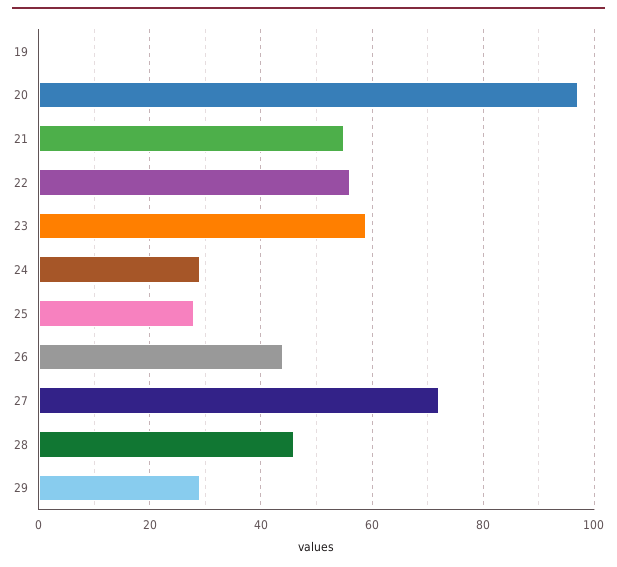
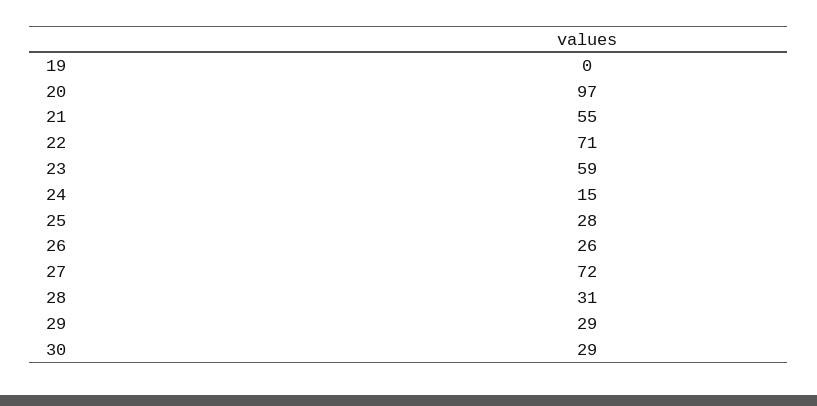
  {
    "19": 0,
    "20": 97,
    "21": 55,
-   "22": 55,
+   "22": 71,
    "23": 59,
-   "24": 30,
+   "24": 15,
    "25": 28,
-   "26": 45,
+   "26": 26,
    "27": 72,
-   "28": 45,
+   "28": 31,
-   "29": 29
+   "29": 29,
+   "30": 29
  }

